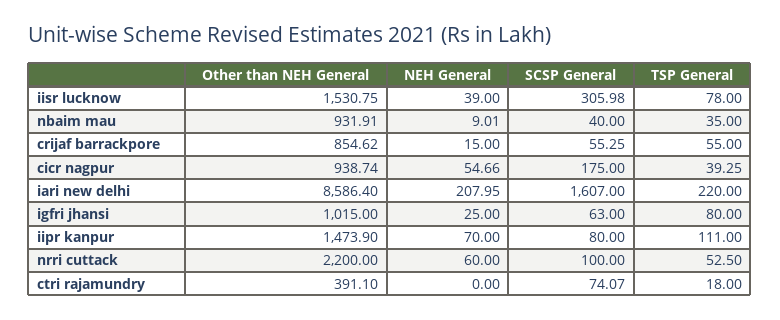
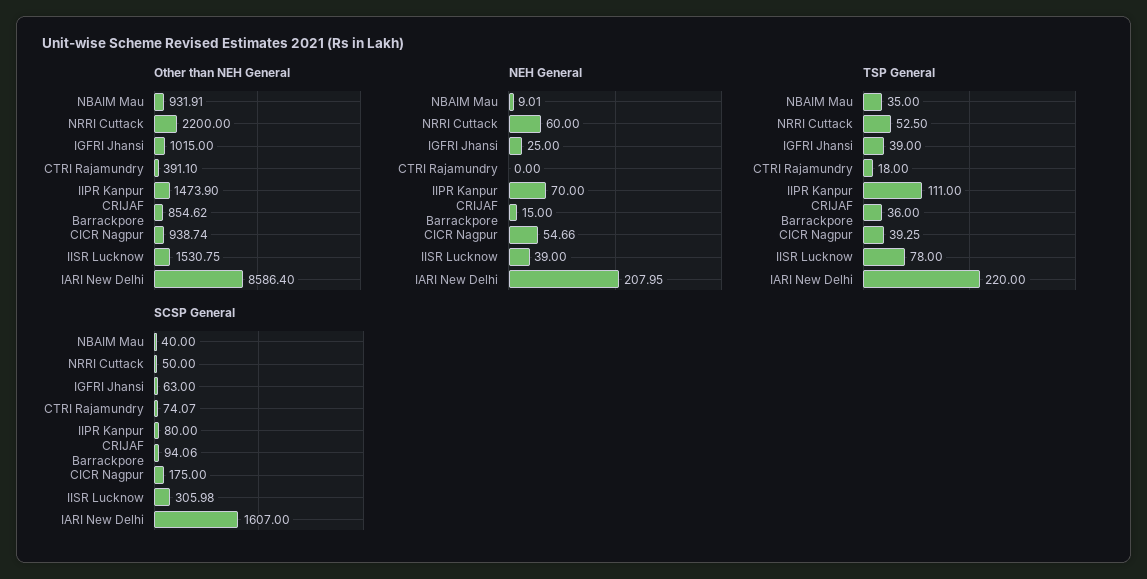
  {
    "Other than NEH General": {
      "iisr lucknow": 1530.75,
      "nbaim mau": 931.91,
      "crijaf barrackpore": 854.62,
      "cicr nagpur": 938.74,
      "iari new delhi": 8586.4,
      "igfri jhansi": 1015,
      "iipr kanpur": 1473.9,
      "nrri cuttack": 2200,
      "ctri rajamundry": 391.1
    },
    "NEH General": {
      "iisr lucknow": 39,
      "nbaim mau": 9.01,
      "crijaf barrackpore": 15,
      "cicr nagpur": 54.66,
      "iari new delhi": 207.95,
      "igfri jhansi": 25,
      "iipr kanpur": 70,
      "nrri cuttack": 60,
      "ctri rajamundry": 0
    },
    "SCSP General": {
      "iisr lucknow": 305.98,
      "nbaim mau": 40,
-     "crijaf barrackpore": 55.25,
+     "crijaf barrackpore": 94.06,
      "cicr nagpur": 175,
      "iari new delhi": 1607,
      "igfri jhansi": 63,
      "iipr kanpur": 80,
-     "nrri cuttack": 100,
+     "nrri cuttack": 50,
      "ctri rajamundry": 74.07
    },
    "TSP General": {
      "iisr lucknow": 78,
      "nbaim mau": 35,
-     "crijaf barrackpore": 55,
+     "crijaf barrackpore": 36,
      "cicr nagpur": 39.25,
      "iari new delhi": 220,
-     "igfri jhansi": 80,
+     "igfri jhansi": 39,
      "iipr kanpur": 111,
      "nrri cuttack": 52.5,
      "ctri rajamundry": 18
    }
  }

